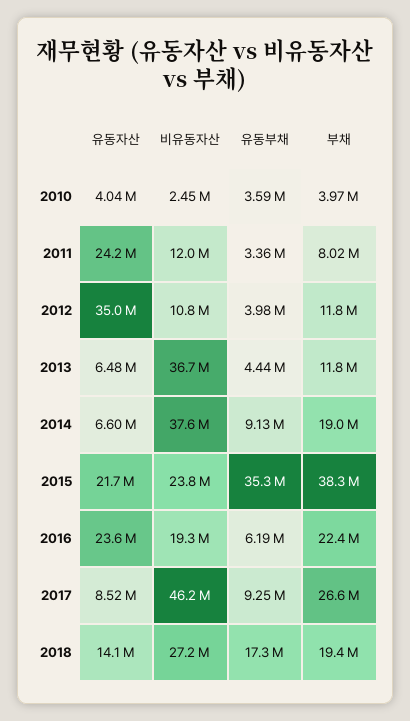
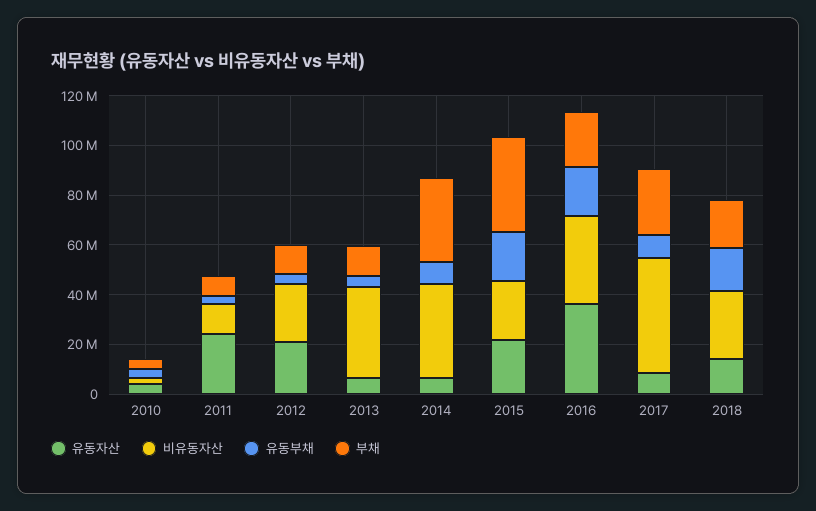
  {
    "유동자산": {
      "2010": 4040000,
      "2011": 24200000,
-     "2012": 35000000,
+     "2012": 20000000,
      "2013": 6480000,
      "2014": 6600000,
      "2015": 21700000,
-     "2016": 23600000,
+     "2016": 35000000,
      "2017": 8520000,
      "2018": 14100000
    },
    "비유동자산": {
      "2010": 2450000,
      "2011": 12000000,
-     "2012": 10800000,
+     "2012": 25000000,
      "2013": 36700000,
      "2014": 37600000,
      "2015": 23800000,
-     "2016": 19300000,
+     "2016": 35000000,
      "2017": 46200000,
      "2018": 27200000
    },
    "유동부채": {
      "2010": 3590000,
      "2011": 3360000,
      "2012": 3980000,
      "2013": 4440000,
      "2014": 9130000,
-     "2015": 35300000,
+     "2015": 20000000,
-     "2016": 6190000,
+     "2016": 20000000,
      "2017": 9250000,
      "2018": 17300000
    },
    "부채": {
      "2010": 3970000,
      "2011": 8020000,
      "2012": 11800000,
      "2013": 11800000,
-     "2014": 19000000,
+     "2014": 35000000,
      "2015": 38300000,
      "2016": 22400000,
      "2017": 26600000,
      "2018": 19400000
    }
  }

